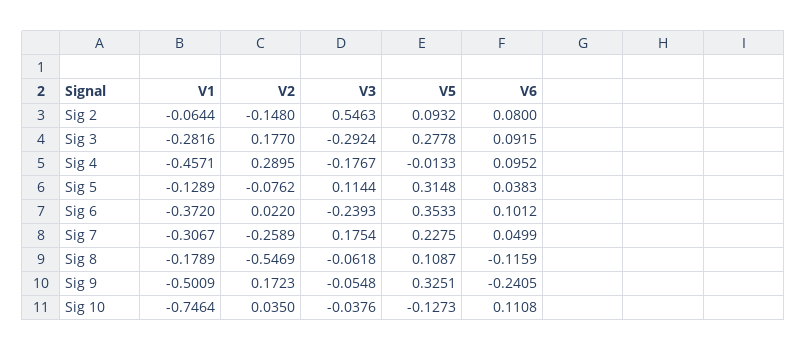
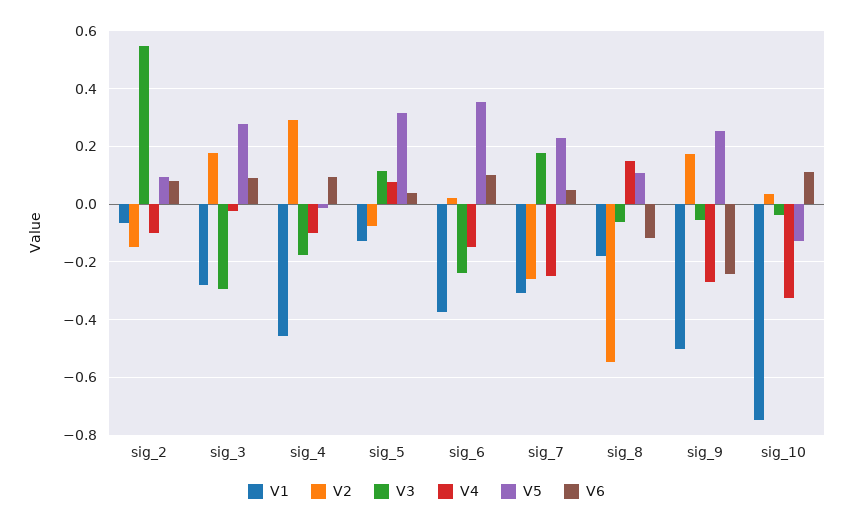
  {
    "V1": {
      "Sig 2": -0.0644,
      "Sig 3": -0.2816,
      "Sig 4": -0.4571,
      "Sig 5": -0.1289,
      "Sig 6": -0.372,
      "Sig 7": -0.3067,
      "Sig 8": -0.1789,
      "Sig 9": -0.5009,
      "Sig 10": -0.7464
    },
    "V2": {
      "Sig 2": -0.148,
      "Sig 3": 0.177,
      "Sig 4": 0.2895,
      "Sig 5": -0.0762,
      "Sig 6": 0.022,
      "Sig 7": -0.2589,
      "Sig 8": -0.5469,
      "Sig 9": 0.1723,
      "Sig 10": 0.035
    },
    "V3": {
      "Sig 2": 0.5463,
      "Sig 3": -0.2924,
      "Sig 4": -0.1767,
      "Sig 5": 0.1144,
      "Sig 6": -0.2393,
      "Sig 7": 0.1754,
      "Sig 8": -0.0618,
      "Sig 9": -0.0548,
      "Sig 10": -0.0376
    },
    "V5": {
      "Sig 2": 0.0932,
      "Sig 3": 0.2778,
      "Sig 4": -0.0133,
      "Sig 5": 0.3148,
      "Sig 6": 0.3533,
      "Sig 7": 0.2275,
      "Sig 8": 0.1087,
-     "Sig 9": 0.3251,
+     "Sig 9": 0.25,
      "Sig 10": -0.1273
    },
    "V6": {
      "Sig 2": 0.08,
      "Sig 3": 0.0915,
      "Sig 4": 0.0952,
      "Sig 5": 0.0383,
      "Sig 6": 0.1012,
      "Sig 7": 0.0499,
      "Sig 8": -0.1159,
      "Sig 9": -0.2405,
      "Sig 10": 0.1108
-   }
+   },
+   "V4": {
+     "Sig 2": -0.1,
+     "Sig 3": -0.025,
+     "Sig 4": -0.1,
+     "Sig 5": 0.075,
+     "Sig 6": -0.15,
+     "Sig 7": -0.25,
+     "Sig 8": 0.15,
+     "Sig 9": -0.275,
+     "Sig 10": -0.325
+   }
  }

